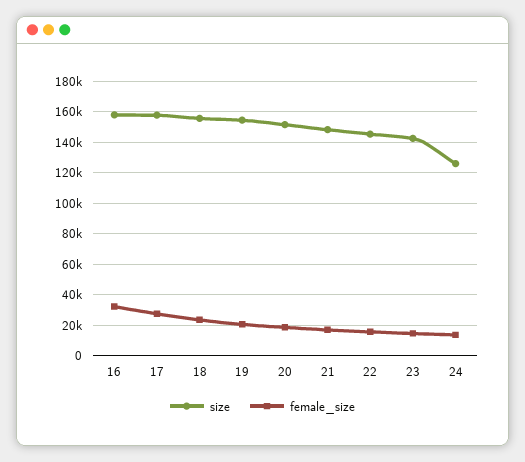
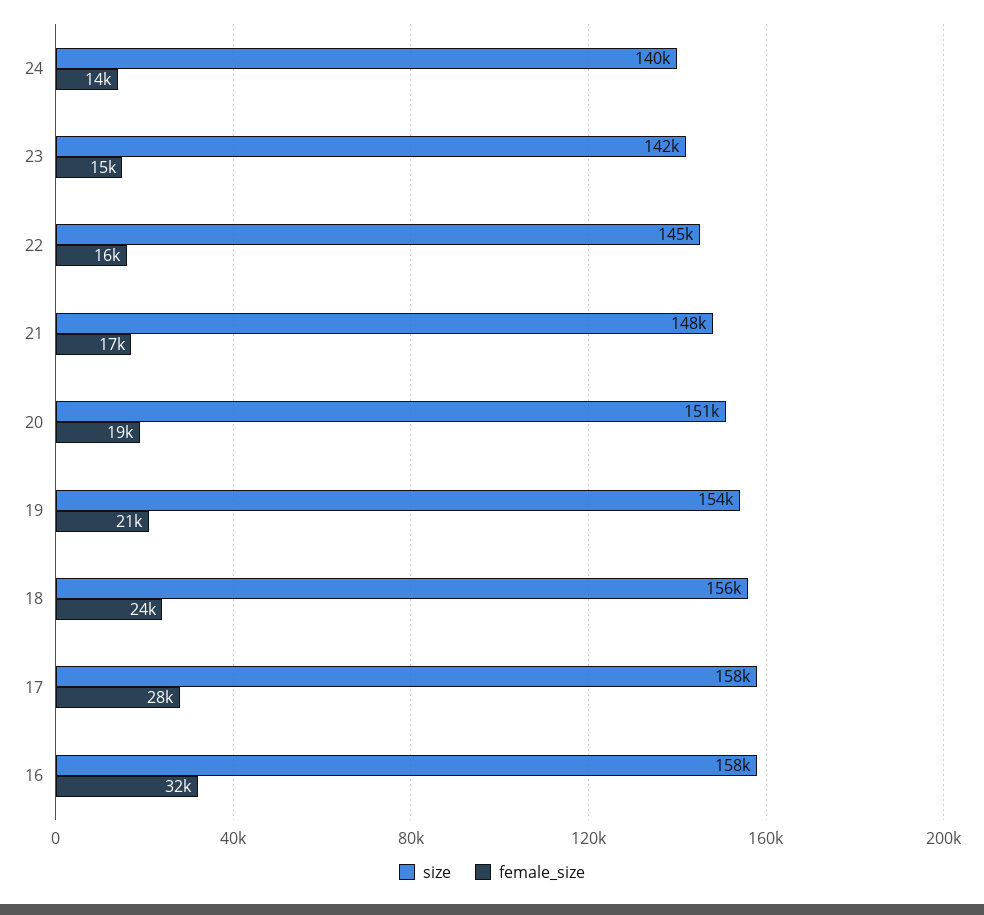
  {
    "size": {
      "16": 158000,
      "17": 158000,
      "18": 156000,
      "19": 154000,
      "20": 151000,
      "21": 148000,
      "22": 145000,
      "23": 142000,
-     "24": 125000
+     "24": 140000
    },
    "female_size": {
      "16": 32000,
      "17": 28000,
      "18": 24000,
      "19": 21000,
      "20": 19000,
      "21": 17000,
      "22": 16000,
      "23": 15000,
      "24": 14000
    }
  }

